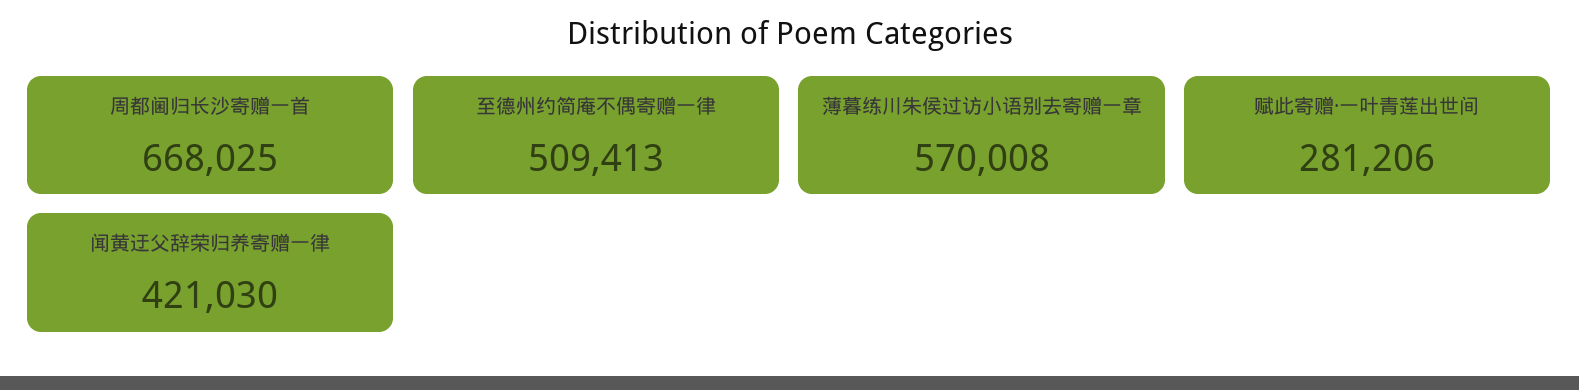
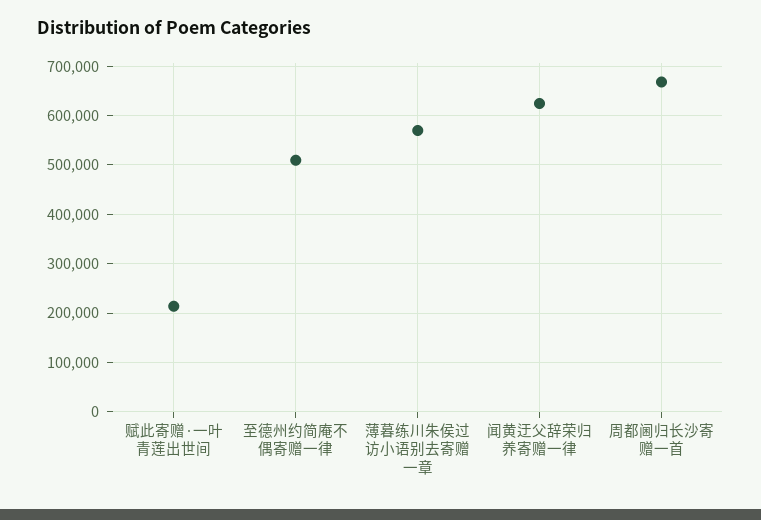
  {
    "周都阃归长沙寄赠一首": 668025,
    "至德州约简庵不偶寄赠一律": 509413,
    "薄暮练川朱侯过访小语别去寄赠一章": 570008,
-   "赋此寄赠·一叶青莲出世间": 281206,
+   "赋此寄赠·一叶青莲出世间": 220000,
-   "闻黄迂父辞荣归养寄赠一律": 421030
+   "闻黄迂父辞荣归养寄赠一律": 620000
  }

